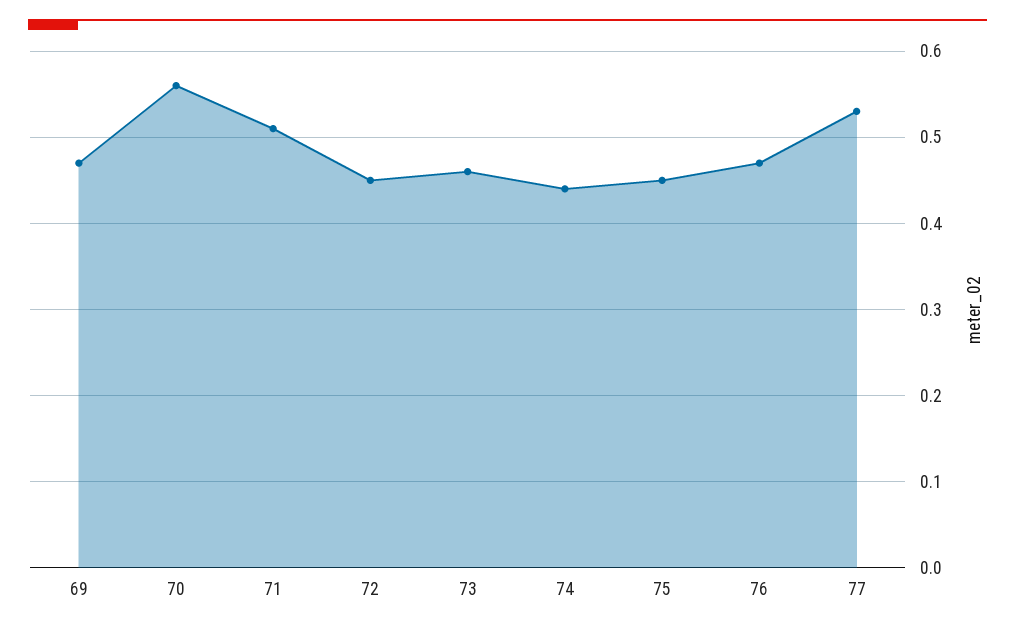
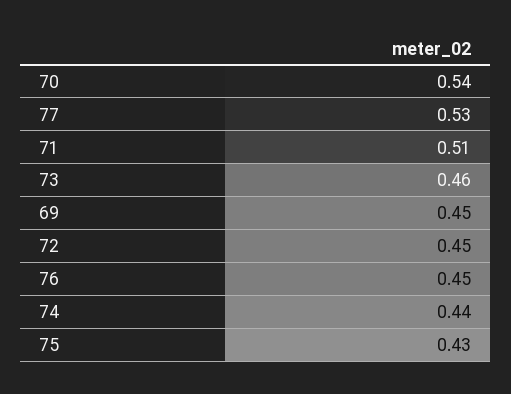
  {
-   "69": 0.47,
+   "69": 0.45,
-   "70": 0.56,
+   "70": 0.54,
    "71": 0.51,
    "72": 0.45,
    "73": 0.46,
    "74": 0.44,
-   "75": 0.45,
+   "75": 0.43,
-   "76": 0.47,
+   "76": 0.45,
    "77": 0.53
  }

